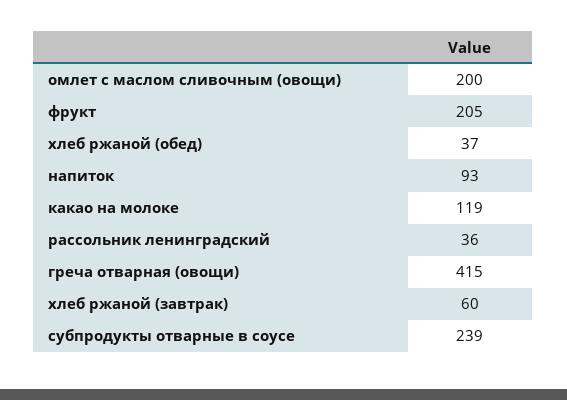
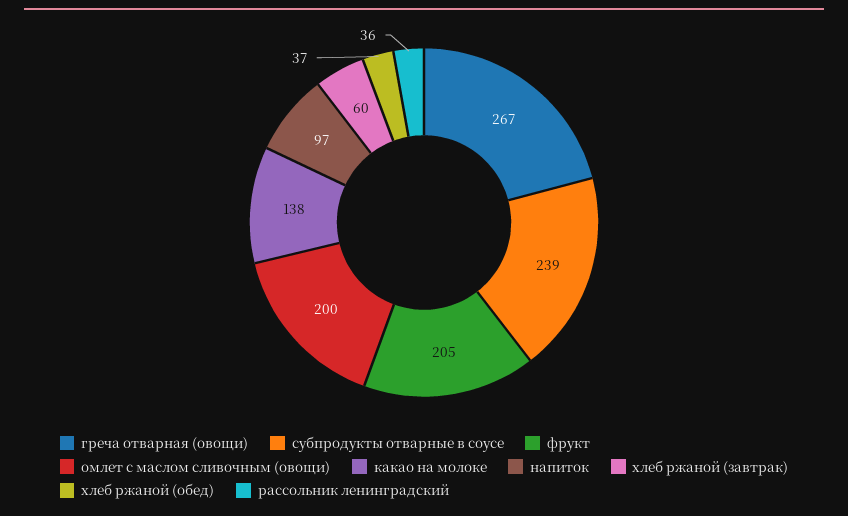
  {
    "омлет с маслом сливочным (овощи)": 200,
    "фрукт": 205,
    "хлеб ржаной (обед)": 37,
-   "напиток": 93,
+   "напиток": 97,
-   "какао на молоке": 119,
+   "какао на молоке": 138,
    "рассольник ленинградский": 36,
-   "греча отварная (овощи)": 415,
+   "греча отварная (овощи)": 267,
    "хлеб ржаной (завтрак)": 60,
    "субпродукты отварные в соусе": 239
  }

